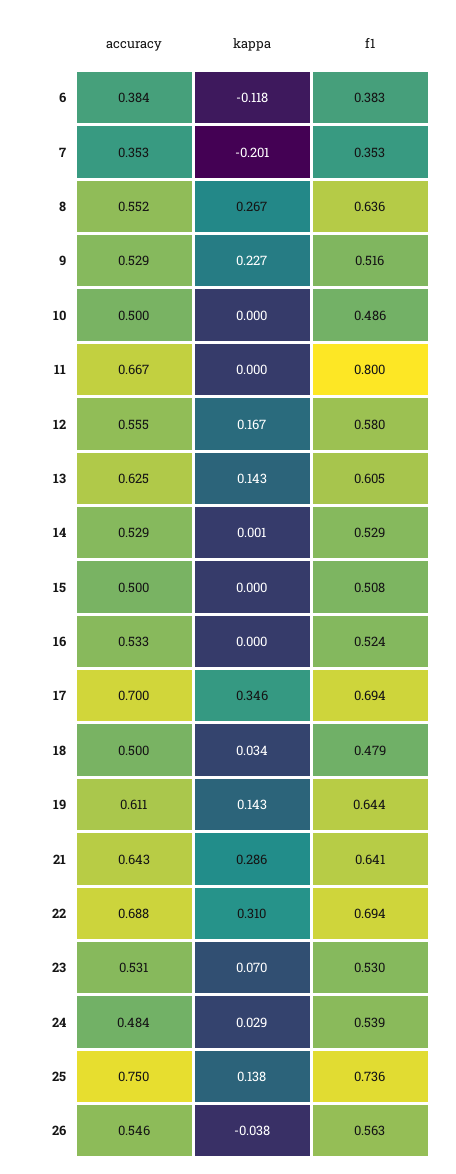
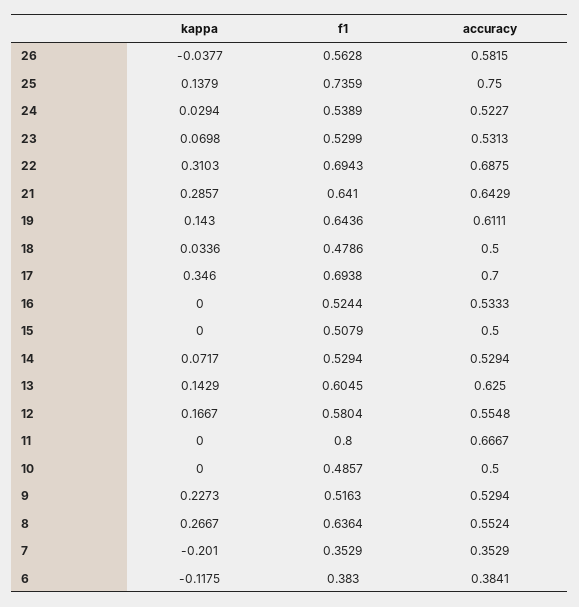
  {
    "accuracy": {
      "6": 0.3841,
      "7": 0.3529,
      "8": 0.5524,
      "9": 0.5294,
      "10": 0.5,
      "11": 0.6667,
      "12": 0.5548,
      "13": 0.625,
      "14": 0.5294,
      "15": 0.5,
      "16": 0.5333,
      "17": 0.7,
      "18": 0.5,
      "19": 0.6111,
      "21": 0.6429,
      "22": 0.6875,
      "23": 0.5313,
-     "24": 0.484,
+     "24": 0.5227,
      "25": 0.75,
-     "26": 0.546
+     "26": 0.5815
    },
    "kappa": {
      "6": -0.1175,
      "7": -0.201,
      "8": 0.2667,
      "9": 0.2273,
      "10": 0,
      "11": 0,
      "12": 0.1667,
      "13": 0.1429,
-     "14": 0.001,
+     "14": 0.0717,
      "15": 0,
      "16": 0,
      "17": 0.346,
      "18": 0.0336,
      "19": 0.143,
      "21": 0.2857,
      "22": 0.3103,
      "23": 0.0698,
      "24": 0.0294,
      "25": 0.1379,
      "26": -0.0377
    },
    "f1": {
      "6": 0.383,
      "7": 0.3529,
      "8": 0.6364,
      "9": 0.5163,
      "10": 0.4857,
      "11": 0.8,
      "12": 0.5804,
      "13": 0.6045,
      "14": 0.5294,
      "15": 0.5079,
      "16": 0.5244,
      "17": 0.6938,
      "18": 0.4786,
      "19": 0.6436,
      "21": 0.641,
      "22": 0.6943,
      "23": 0.5299,
      "24": 0.5389,
      "25": 0.7359,
      "26": 0.5628
    }
  }

